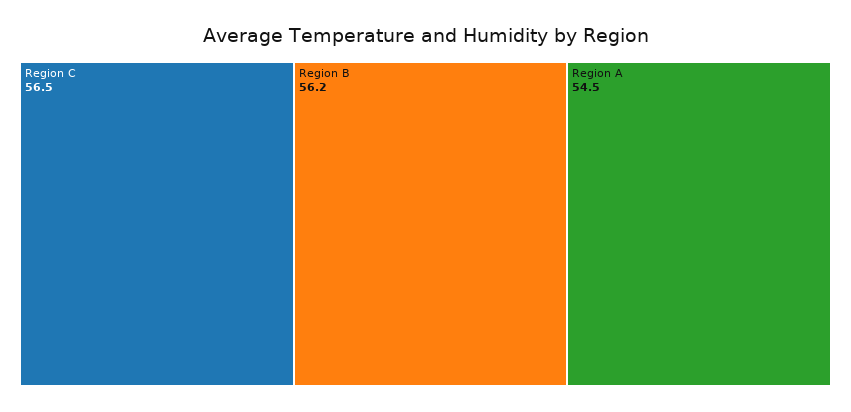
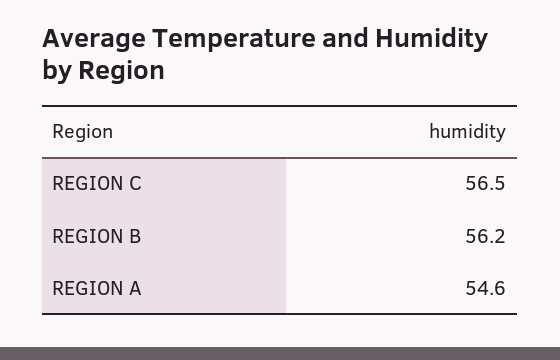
  {
    "Region C": 56.5,
    "Region B": 56.2,
-   "Region A": 54.5
+   "Region A": 54.6
  }

